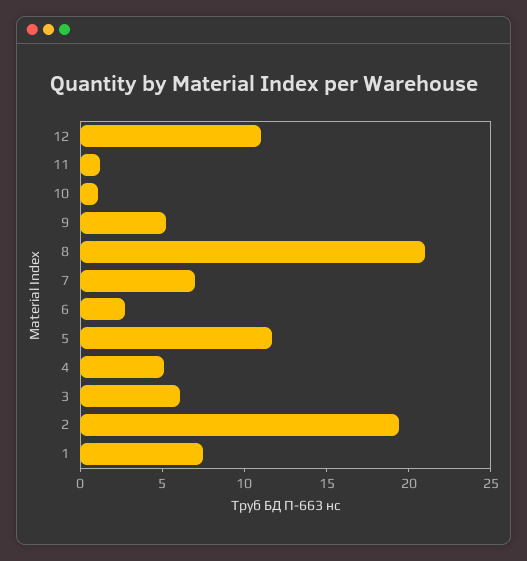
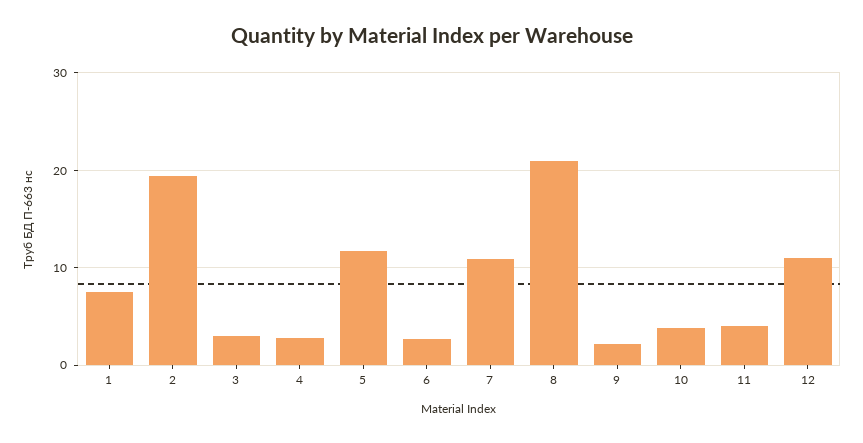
  {
    "12": 11,
-   "11": 1,
+   "11": 4,
-   "10": 1,
+   "10": 4,
-   "9": 5,
+   "9": 2,
    "8": 21,
-   "7": 7,
+   "7": 11,
    "6": 3,
    "5": 12,
-   "4": 5,
+   "4": 3,
-   "3": 6,
+   "3": 3,
    "2": 19,
    "1": 8
  }

